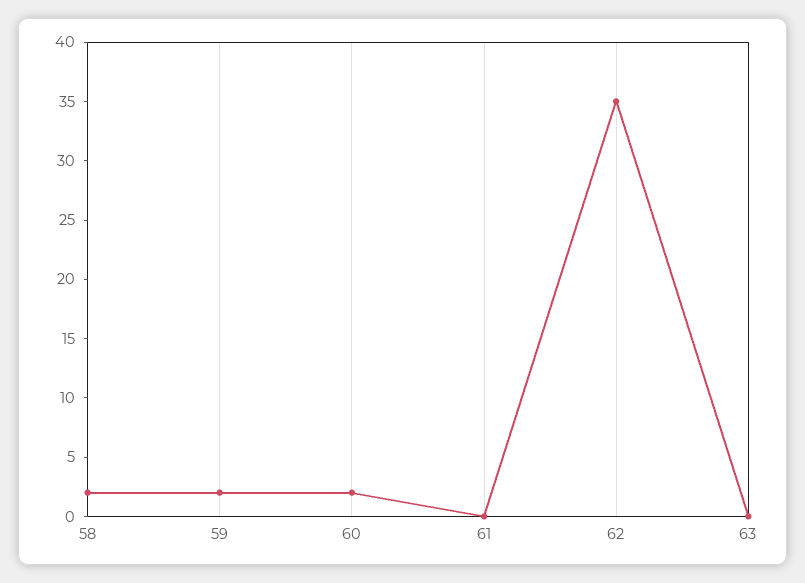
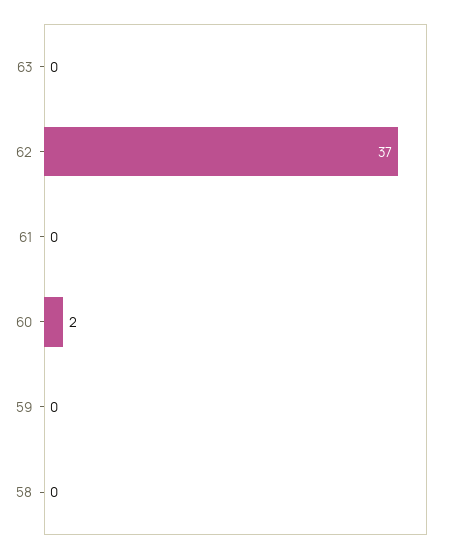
  {
-   "58": 2,
+   "58": 0,
-   "59": 2,
+   "59": 0,
    "60": 2,
    "61": 0,
-   "62": 35,
+   "62": 37,
    "63": 0
  }

